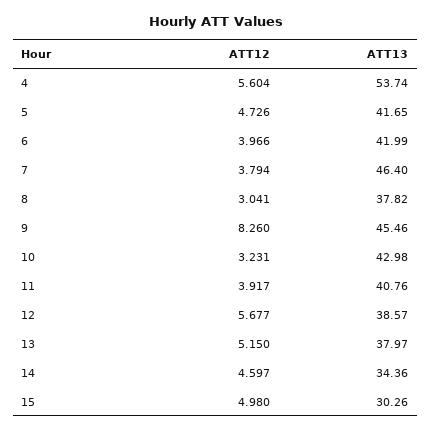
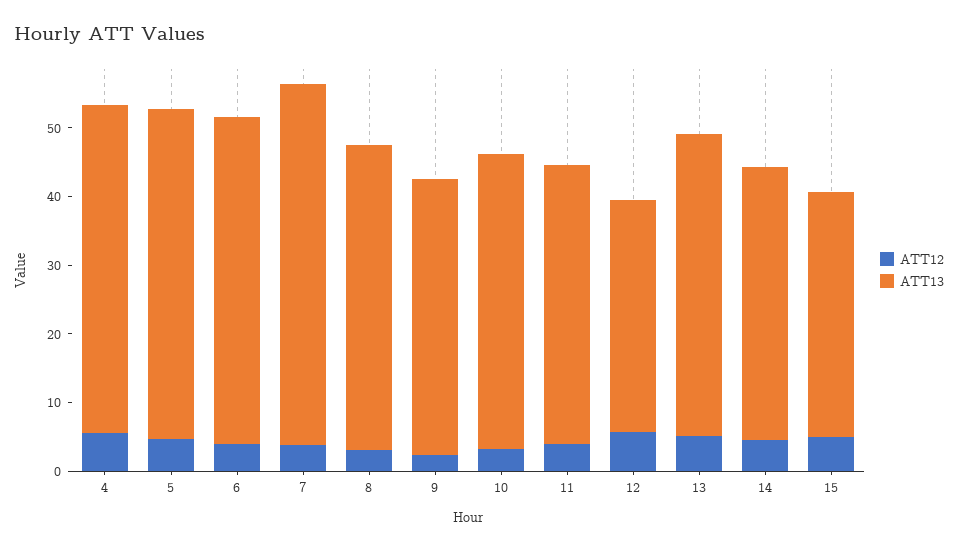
  {
    "ATT12": {
      "4": 5.604,
      "5": 4.726,
      "6": 3.966,
      "7": 3.794,
      "8": 3.041,
-     "9": 8.26,
+     "9": 2,
      "10": 3.231,
      "11": 3.917,
      "12": 5.677,
      "13": 5.15,
      "14": 4.597,
      "15": 4.98
    },
    "ATT13": {
-     "4": 53.74,
+     "4": 48,
-     "5": 41.65,
+     "5": 48,
-     "6": 41.99,
+     "6": 48,
-     "7": 46.4,
+     "7": 52,
-     "8": 37.82,
+     "8": 44,
-     "9": 45.46,
+     "9": 40,
      "10": 42.98,
      "11": 40.76,
-     "12": 38.57,
+     "12": 34,
-     "13": 37.97,
+     "13": 44,
-     "14": 34.36,
+     "14": 40,
-     "15": 30.26
+     "15": 36
    }
  }

